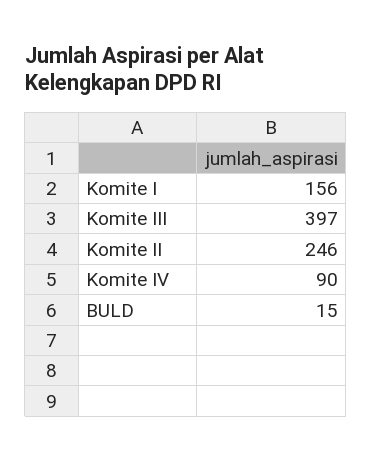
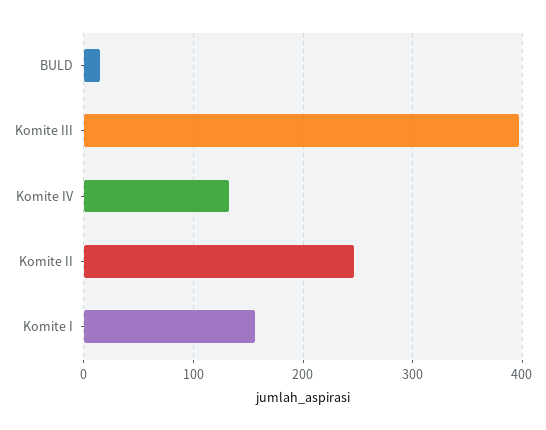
  {
    "Komite I": 156,
    "Komite III": 397,
    "Komite II": 246,
-   "Komite IV": 90,
+   "Komite IV": 130,
    "BULD": 15
  }

